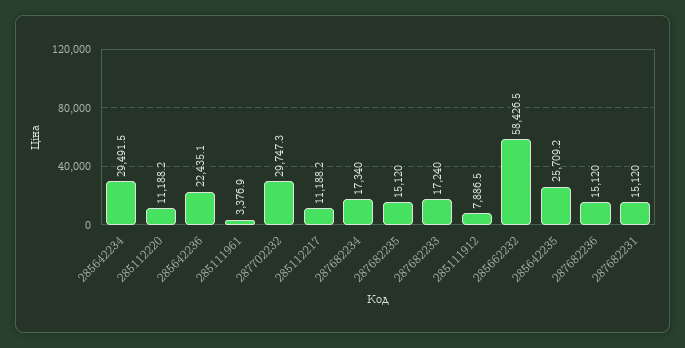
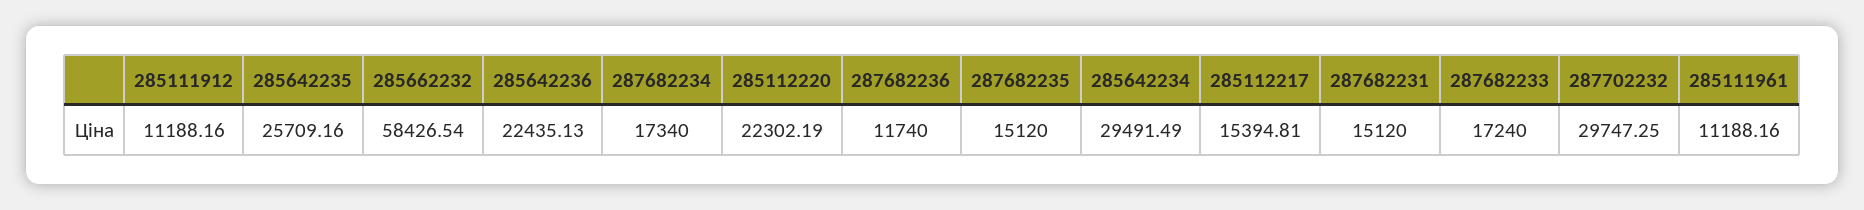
  {
    "285642234": 29491.49,
-   "285112220": 11188.2,
+   "285112220": 22302.19,
    "285642236": 22435.13,
-   "285111961": 3376.9,
+   "285111961": 11188.16,
    "287702232": 29747.25,
-   "285112217": 11188.2,
+   "285112217": 15394.81,
    "287682234": 17340,
    "287682235": 15120,
    "287682233": 17240,
-   "285111912": 7886.5,
+   "285111912": 11188.16,
    "285662232": 58426.54,
    "285642235": 25709.16,
-   "287682236": 15120,
+   "287682236": 11740,
    "287682231": 15120
  }

